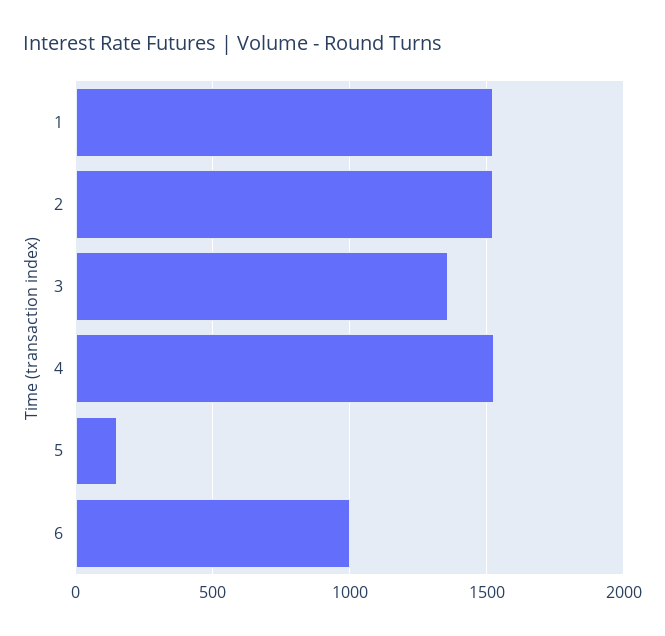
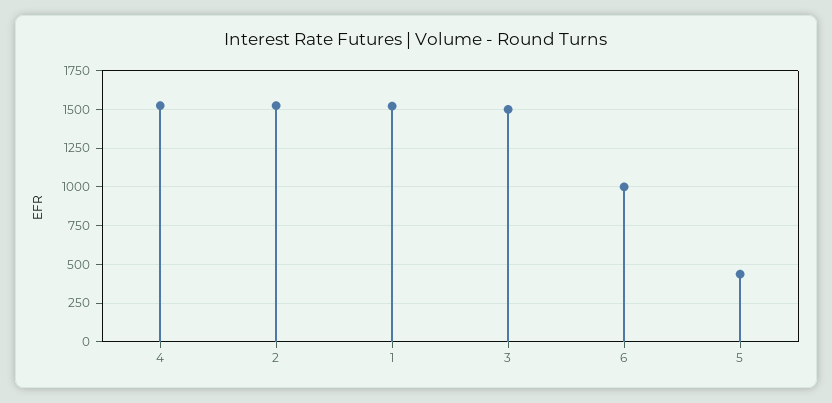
  {
    "1": 1500,
    "2": 1500,
-   "3": 1350,
+   "3": 1500,
    "4": 1550,
-   "5": 150,
+   "5": 450,
    "6": 1000
  }

